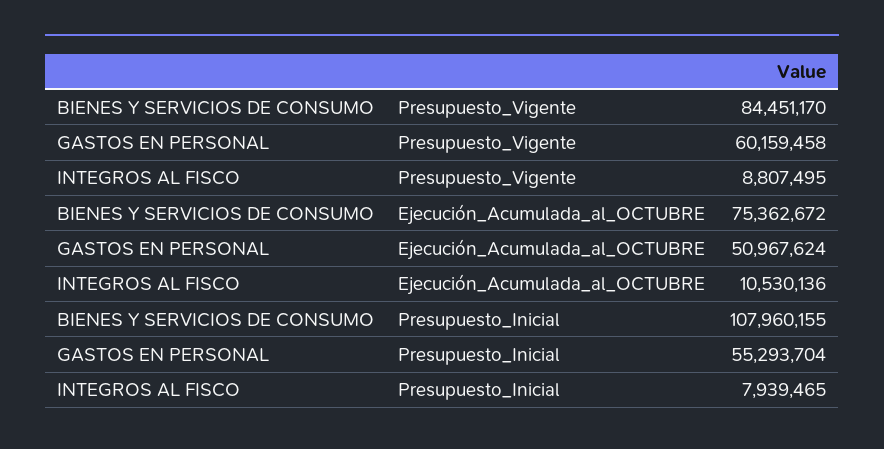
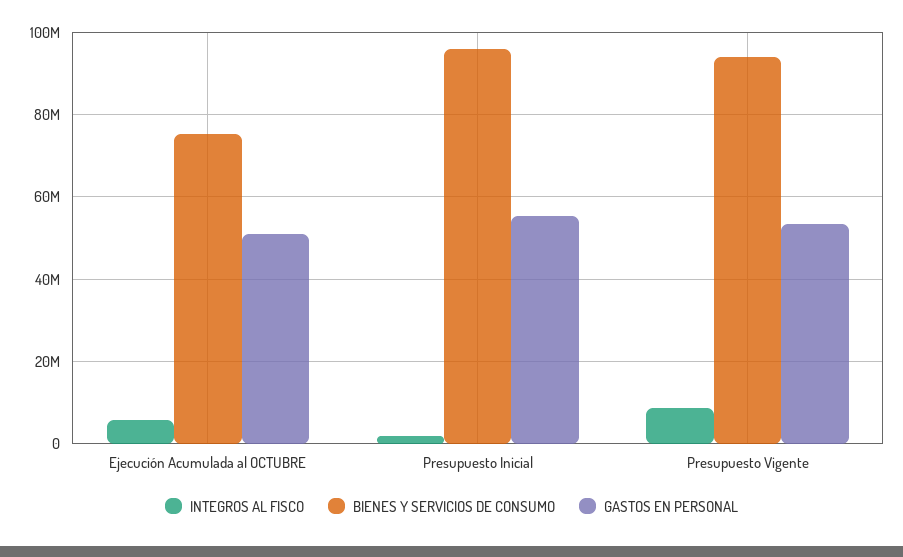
  {
    "BIENES Y SERVICIOS DE CONSUMO": {
-     "Presupuesto_Vigente": 84451170,
+     "Presupuesto_Vigente": 94000000,
      "Ejecución_Acumulada_al_OCTUBRE": 75362672,
-     "Presupuesto_Inicial": 107960155
+     "Presupuesto_Inicial": 96000000
    },
    "GASTOS EN PERSONAL": {
-     "Presupuesto_Vigente": 60159458,
+     "Presupuesto_Vigente": 54000000,
      "Ejecución_Acumulada_al_OCTUBRE": 50967624,
      "Presupuesto_Inicial": 55293704
    },
    "INTEGROS AL FISCO": {
      "Presupuesto_Vigente": 8807495,
-     "Ejecución_Acumulada_al_OCTUBRE": 10530136,
+     "Ejecución_Acumulada_al_OCTUBRE": 6000000,
-     "Presupuesto_Inicial": 7939465
+     "Presupuesto_Inicial": 2000000
    }
  }

